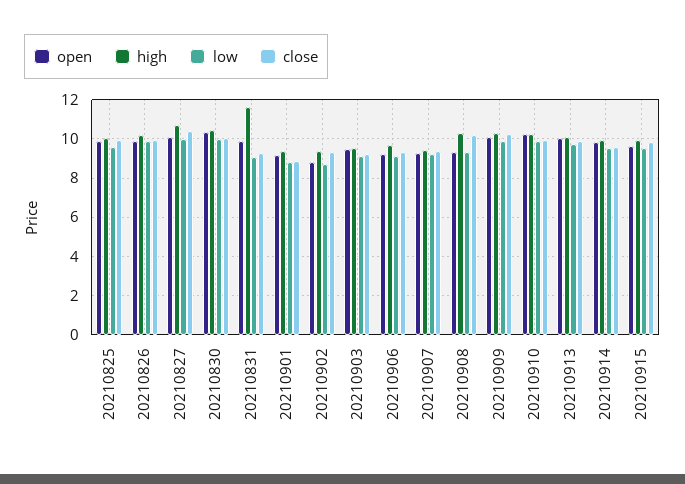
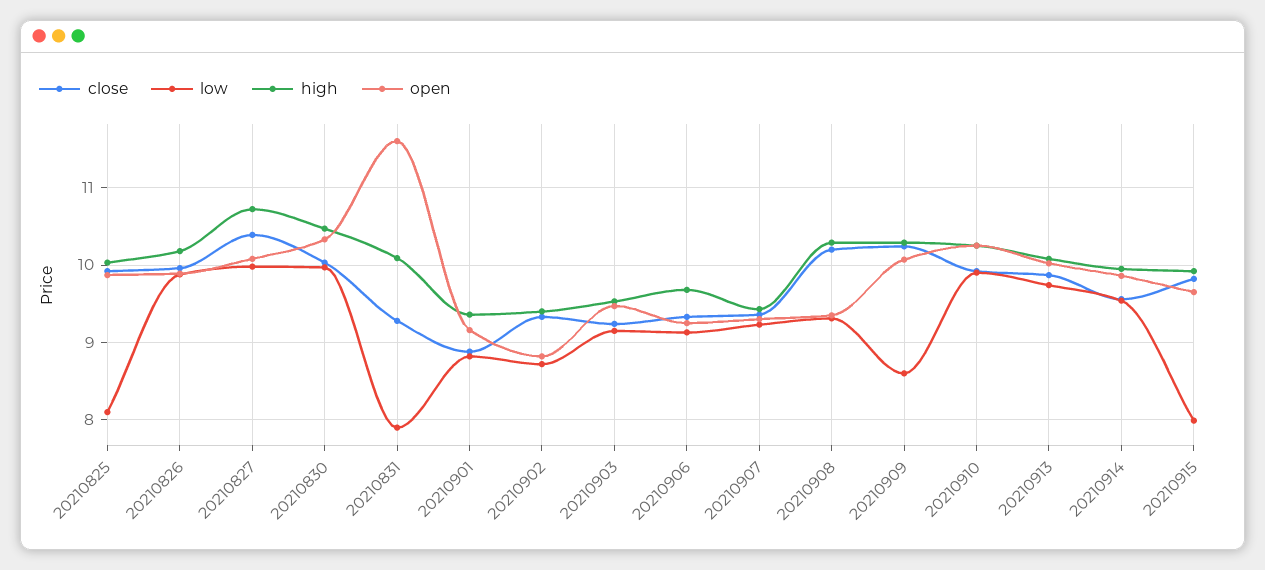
  {
    "open": {
      "20210825": 9.9,
      "20210826": 9.9,
      "20210827": 10.1,
      "20210830": 10.3,
-     "20210831": 10,
+     "20210831": 11.6,
      "20210901": 9.2,
      "20210902": 8.8,
      "20210903": 9.5,
      "20210906": 9.3,
      "20210907": 9.3,
      "20210908": 9.4,
      "20210909": 10.1,
      "20210910": 10.3,
      "20210913": 10,
      "20210914": 9.9,
      "20210915": 9.7
    },
    "high": {
      "20210825": 10,
      "20210826": 10.2,
      "20210827": 10.7,
      "20210830": 10.5,
-     "20210831": 11.5,
+     "20210831": 10.1,
      "20210901": 9.4,
      "20210902": 9.4,
      "20210903": 9.5,
      "20210906": 9.7,
      "20210907": 9.4,
      "20210908": 10.3,
      "20210909": 10.3,
      "20210910": 10.3,
      "20210913": 10.1,
      "20210914": 10,
      "20210915": 9.9
    },
    "low": {
-     "20210825": 9.5,
+     "20210825": 8.1,
      "20210826": 9.9,
      "20210827": 10,
      "20210830": 10,
-     "20210831": 9,
+     "20210831": 7.9,
      "20210901": 8.8,
      "20210902": 8.7,
      "20210903": 9.2,
      "20210906": 9.1,
      "20210907": 9.2,
      "20210908": 9.3,
-     "20210909": 10,
+     "20210909": 8.6,
      "20210910": 9.9,
      "20210913": 9.7,
      "20210914": 9.5,
-     "20210915": 9.5
+     "20210915": 8
    },
    "close": {
      "20210825": 9.9,
      "20210826": 10,
      "20210827": 10.4,
      "20210830": 10,
      "20210831": 9.3,
      "20210901": 8.9,
      "20210902": 9.3,
      "20210903": 9.2,
      "20210906": 9.3,
      "20210907": 9.4,
      "20210908": 10.2,
      "20210909": 10.2,
      "20210910": 9.9,
      "20210913": 9.9,
      "20210914": 9.6,
      "20210915": 9.8
    }
  }

